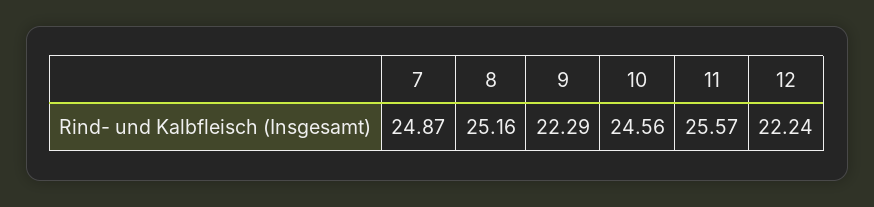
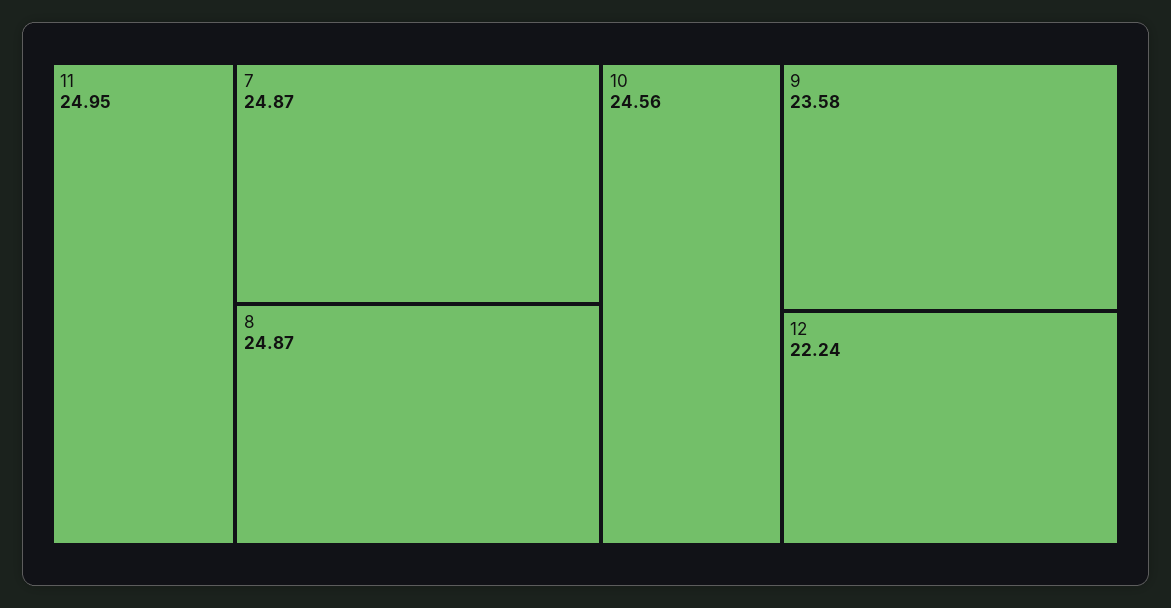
  {
    "7": 24.87,
-   "8": 25.16,
+   "8": 24.87,
-   "9": 22.29,
+   "9": 23.58,
    "10": 24.56,
-   "11": 25.57,
+   "11": 24.95,
    "12": 22.24
  }

